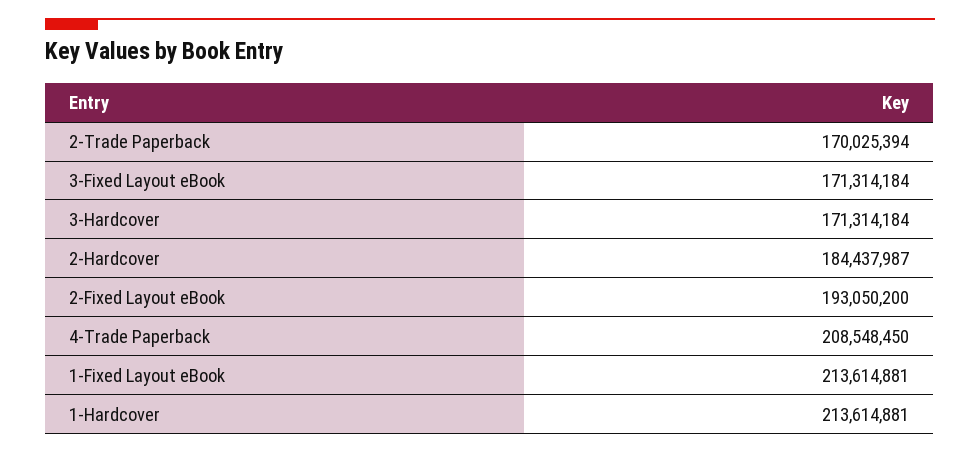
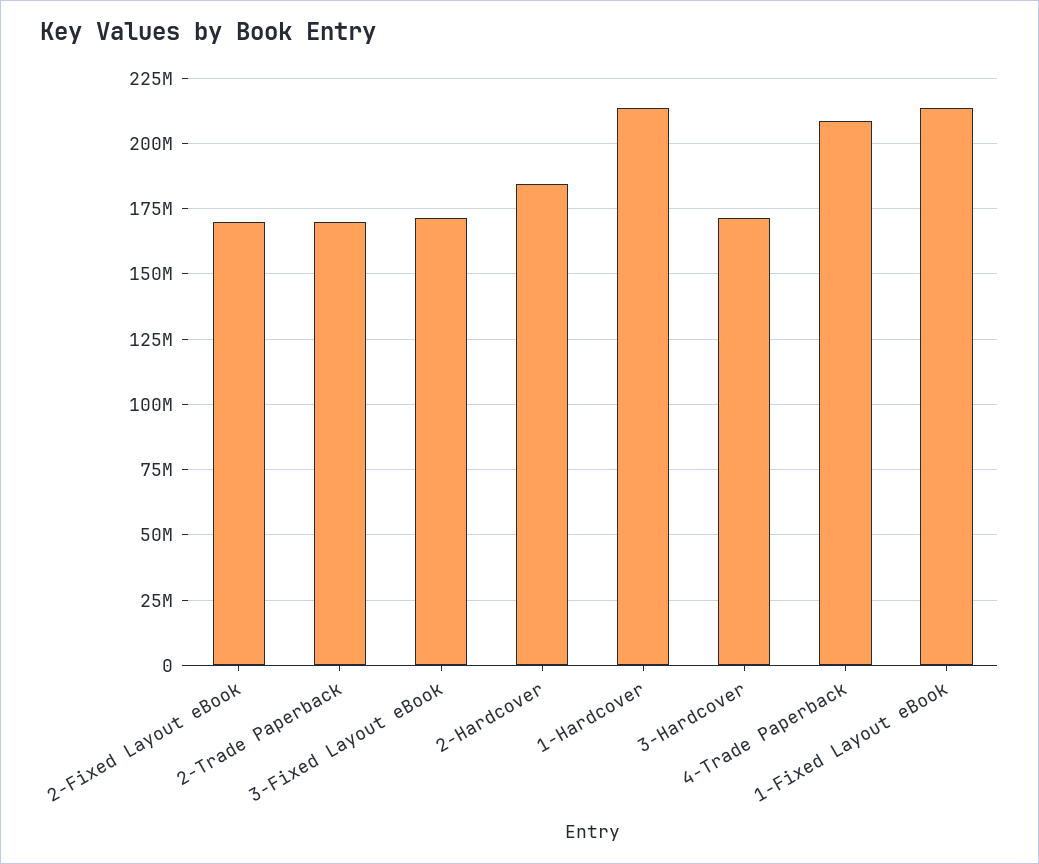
  {
    "2-Trade Paperback": 170025394,
    "3-Fixed Layout eBook": 171314184,
    "3-Hardcover": 171314184,
    "2-Hardcover": 184437987,
-   "2-Fixed Layout eBook": 193050200,
+   "2-Fixed Layout eBook": 170000000,
    "4-Trade Paperback": 208548450,
    "1-Fixed Layout eBook": 213614881,
    "1-Hardcover": 213614881
  }

